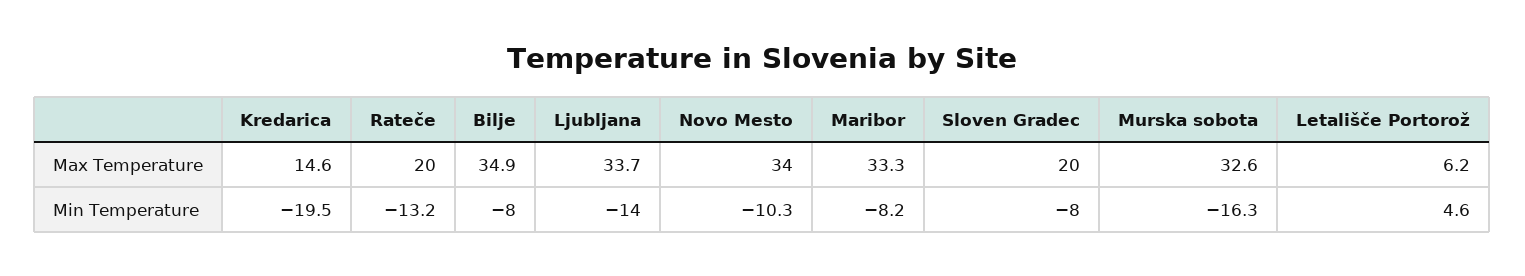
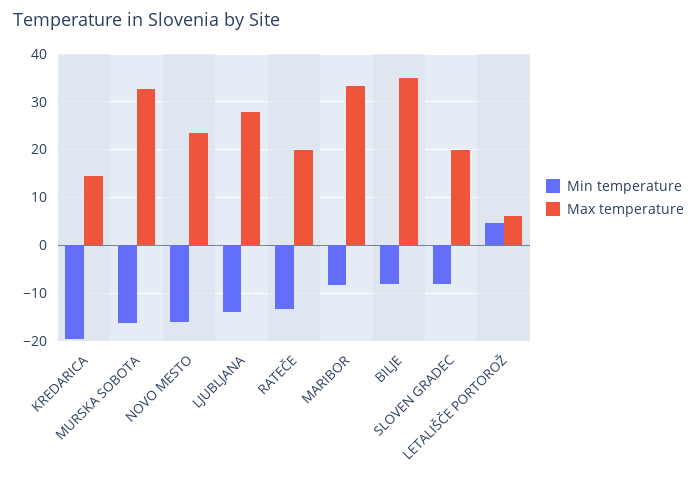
  {
    "Max Temperature": {
      "Kredarica": 14.6,
      "Rateče": 20,
      "Bilje": 34.9,
-     "Ljubljana": 33.7,
+     "Ljubljana": 28,
-     "Novo Mesto": 34,
+     "Novo Mesto": 24,
      "Maribor": 33.3,
      "Sloven Gradec": 20,
      "Murska sobota": 32.6,
      "Letališče Portorož": 6.2
    },
    "Min Temperature": {
      "Kredarica": -19.5,
      "Rateče": -13.2,
      "Bilje": -8,
      "Ljubljana": -14,
-     "Novo Mesto": -10.3,
+     "Novo Mesto": -16,
      "Maribor": -8.2,
      "Sloven Gradec": -8,
      "Murska sobota": -16.3,
      "Letališče Portorož": 4.6
    }
  }

